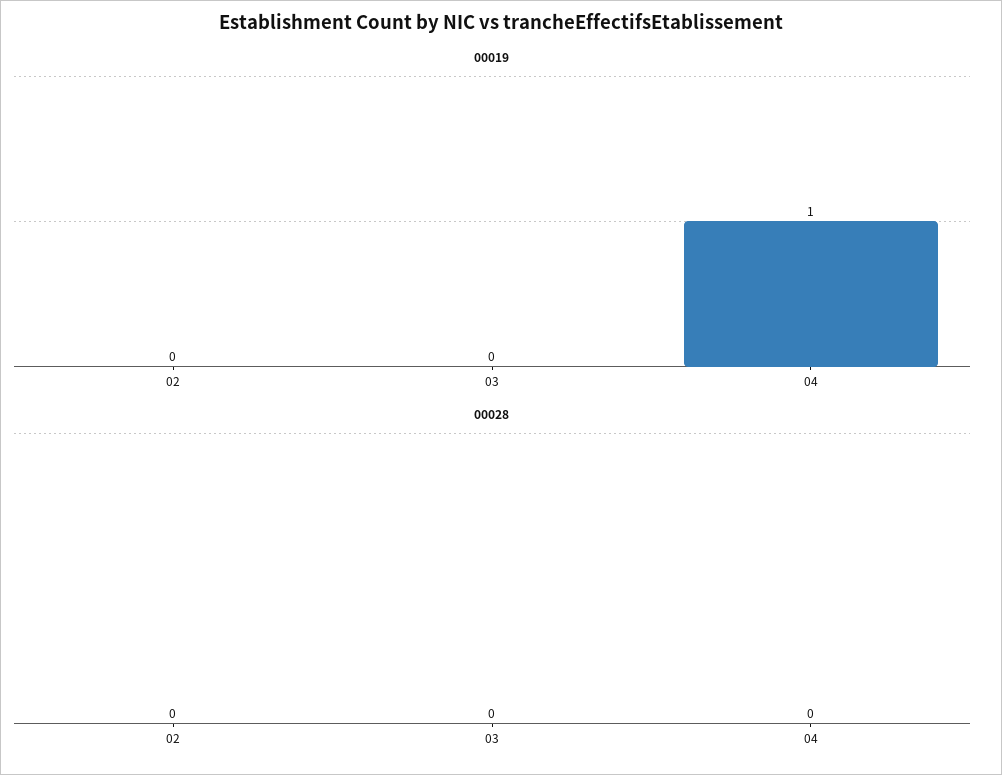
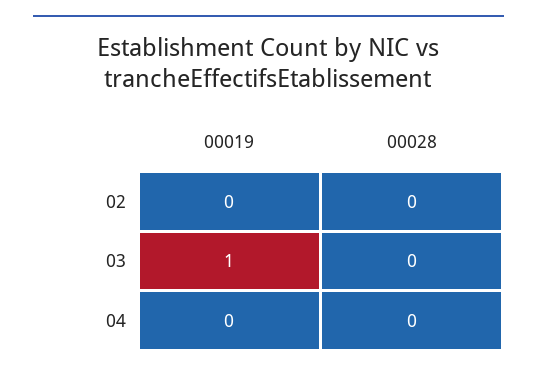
  {
    "00019": {
      "02": 0,
-     "03": 0,
+     "03": 1,
-     "04": 1
+     "04": 0
    },
    "00028": {
      "02": 0,
      "03": 0,
      "04": 0
    }
  }

